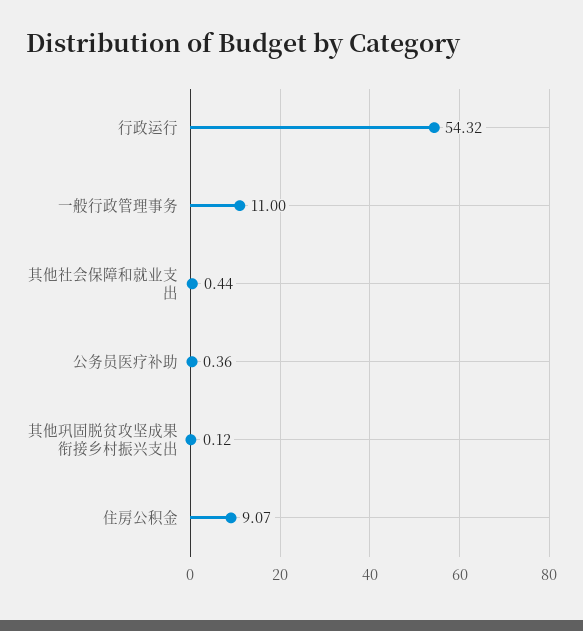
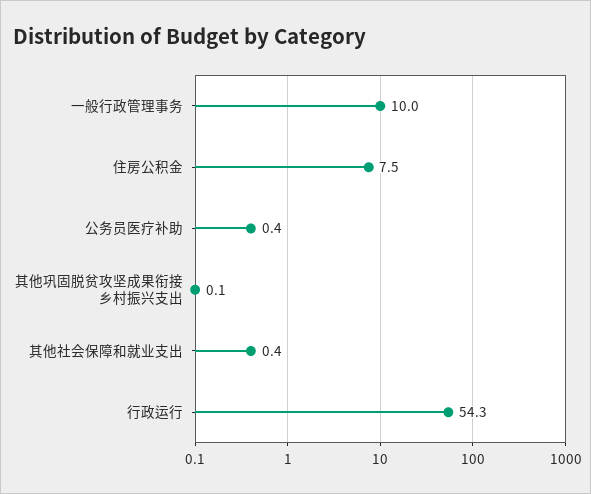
  {
    "行政运行": 54.32,
-   "一般行政管理事务": 11,
+   "一般行政管理事务": 10,
    "其他社会保障和就业支出": 0.44,
    "公务员医疗补助": 0.36,
    "其他巩固脱贫攻坚成果衔接乡村振兴支出": 0.12,
-   "住房公积金": 9.07
+   "住房公积金": 7.5
  }

